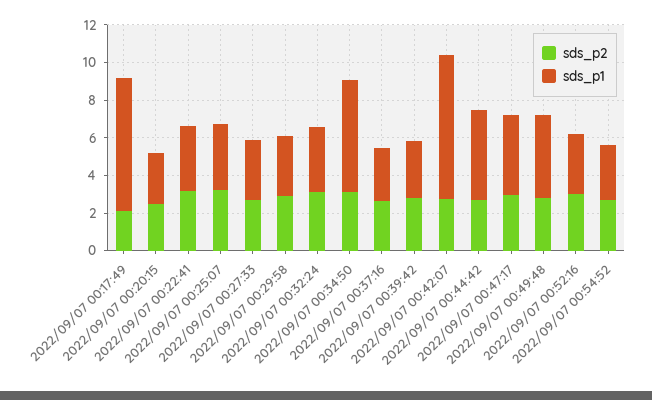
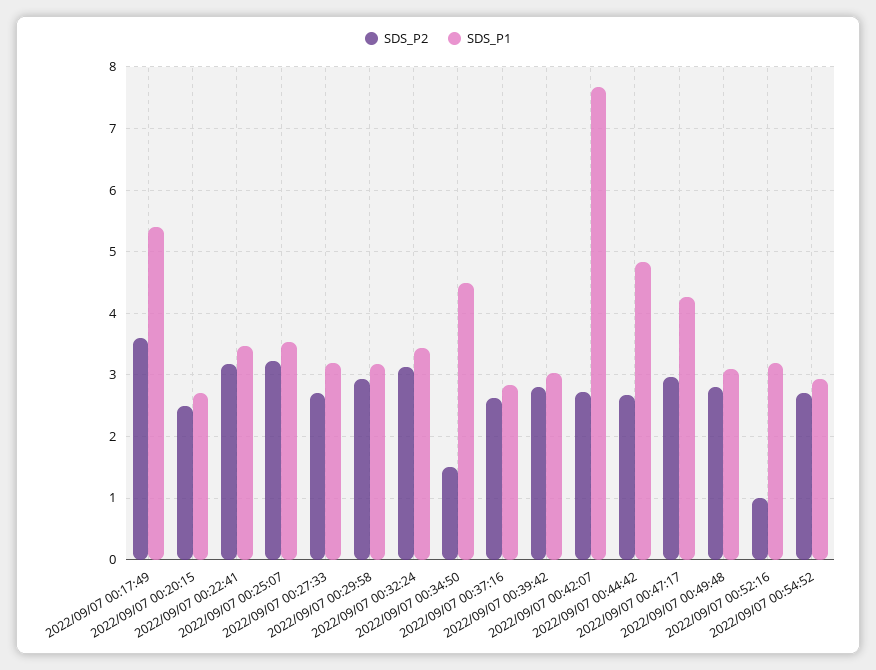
  {
    "sds_p2": {
-     "2022/09/07 00:17:49": 2,
+     "2022/09/07 00:17:49": 3.6,
      "2022/09/07 00:20:15": 2.5,
      "2022/09/07 00:22:41": 3.2,
      "2022/09/07 00:25:07": 3.2,
      "2022/09/07 00:27:33": 2.7,
      "2022/09/07 00:29:58": 2.9,
      "2022/09/07 00:32:24": 3.1,
-     "2022/09/07 00:34:50": 3,
+     "2022/09/07 00:34:50": 1.5,
      "2022/09/07 00:37:16": 2.6,
      "2022/09/07 00:39:42": 2.8,
      "2022/09/07 00:42:07": 2.7,
      "2022/09/07 00:44:42": 2.7,
      "2022/09/07 00:47:17": 3,
      "2022/09/07 00:49:48": 2.8,
-     "2022/09/07 00:52:16": 3,
+     "2022/09/07 00:52:16": 1,
      "2022/09/07 00:54:52": 2.7
    },
    "sds_p1": {
-     "2022/09/07 00:17:49": 7,
+     "2022/09/07 00:17:49": 5.4,
      "2022/09/07 00:20:15": 2.7,
      "2022/09/07 00:22:41": 3.5,
      "2022/09/07 00:25:07": 3.5,
      "2022/09/07 00:27:33": 3.2,
      "2022/09/07 00:29:58": 3.2,
      "2022/09/07 00:32:24": 3.4,
-     "2022/09/07 00:34:50": 6,
+     "2022/09/07 00:34:50": 4.5,
      "2022/09/07 00:37:16": 2.8,
      "2022/09/07 00:39:42": 3,
      "2022/09/07 00:42:07": 7.7,
      "2022/09/07 00:44:42": 4.8,
      "2022/09/07 00:47:17": 4.3,
-     "2022/09/07 00:49:48": 4.5,
+     "2022/09/07 00:49:48": 3.1,
      "2022/09/07 00:52:16": 3.2,
      "2022/09/07 00:54:52": 2.9
    }
  }

